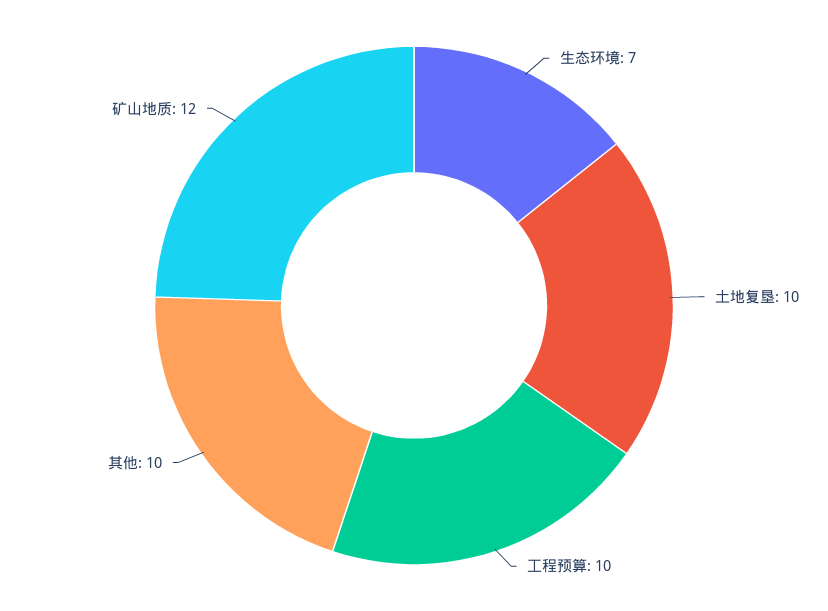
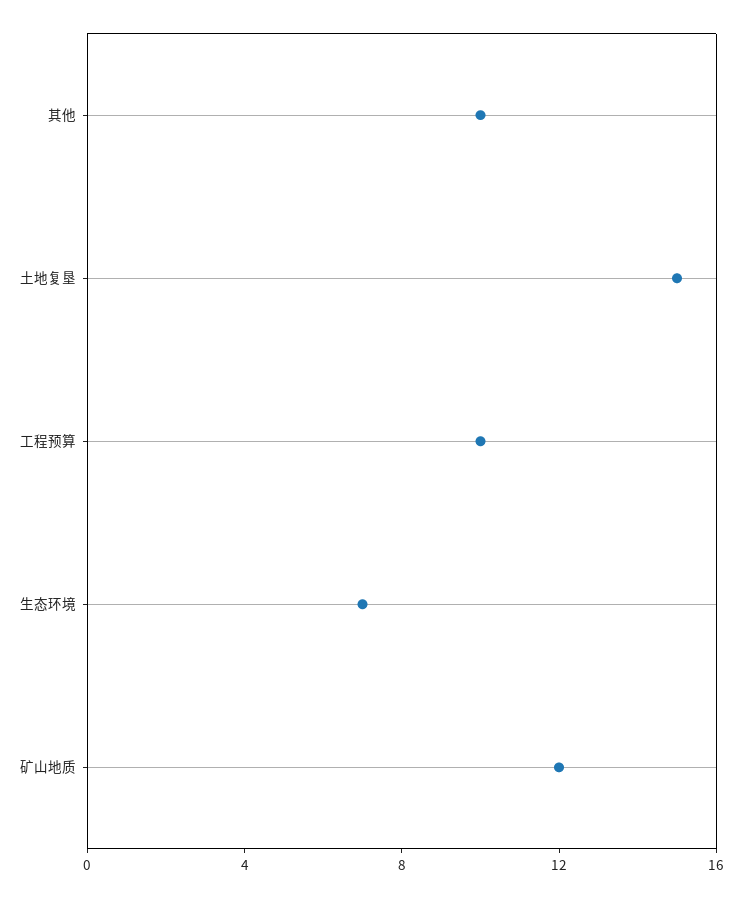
  {
    "生态环境": 7,
-   "土地复垦": 10,
+   "土地复垦": 15,
    "工程预算": 10,
    "其他": 10,
    "矿山地质": 12
  }

